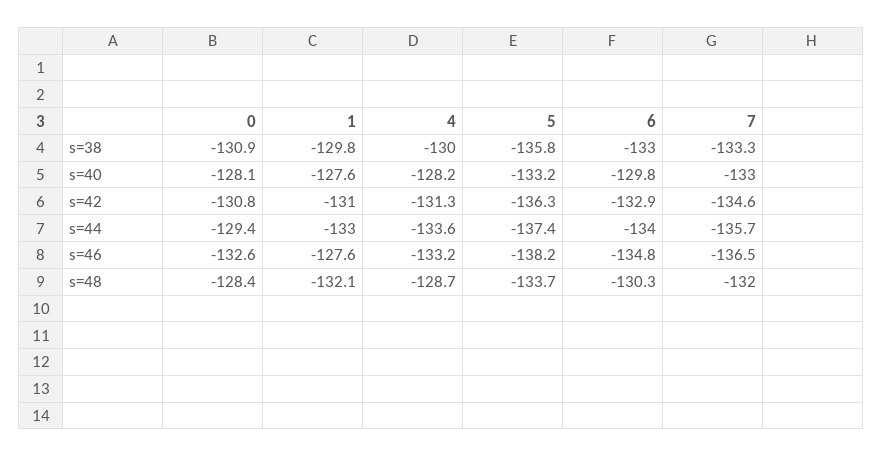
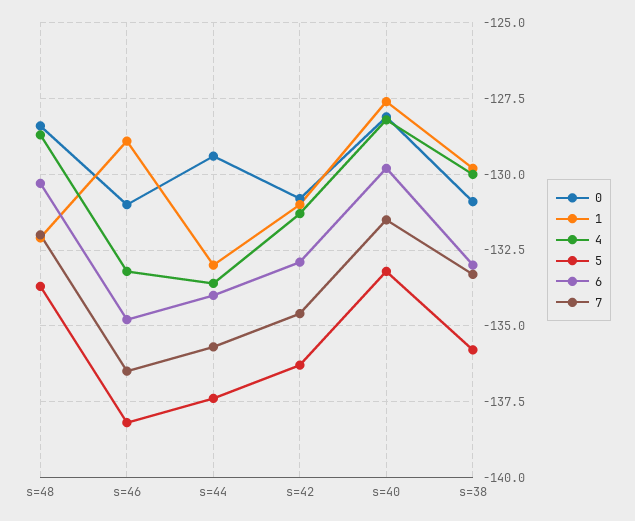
  {
    "0": {
      "s=38": -130.9,
      "s=40": -128.1,
      "s=42": -130.8,
      "s=44": -129.4,
-     "s=46": -132.6,
+     "s=46": -131,
      "s=48": -128.4
    },
    "1": {
      "s=38": -129.8,
      "s=40": -127.6,
      "s=42": -131,
      "s=44": -133,
-     "s=46": -127.6,
+     "s=46": -129,
      "s=48": -132.1
    },
    "4": {
      "s=38": -130,
      "s=40": -128.2,
      "s=42": -131.3,
      "s=44": -133.6,
      "s=46": -133.2,
      "s=48": -128.7
    },
    "5": {
      "s=38": -135.8,
      "s=40": -133.2,
      "s=42": -136.3,
      "s=44": -137.4,
      "s=46": -138.2,
      "s=48": -133.7
    },
    "6": {
      "s=38": -133,
      "s=40": -129.8,
      "s=42": -132.9,
      "s=44": -134,
      "s=46": -134.8,
      "s=48": -130.3
    },
    "7": {
      "s=38": -133.3,
-     "s=40": -133,
+     "s=40": -131.5,
      "s=42": -134.6,
      "s=44": -135.7,
      "s=46": -136.5,
      "s=48": -132
    }
  }

